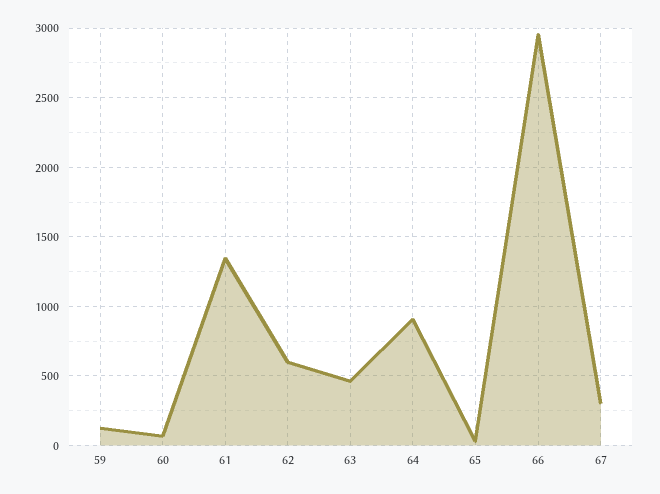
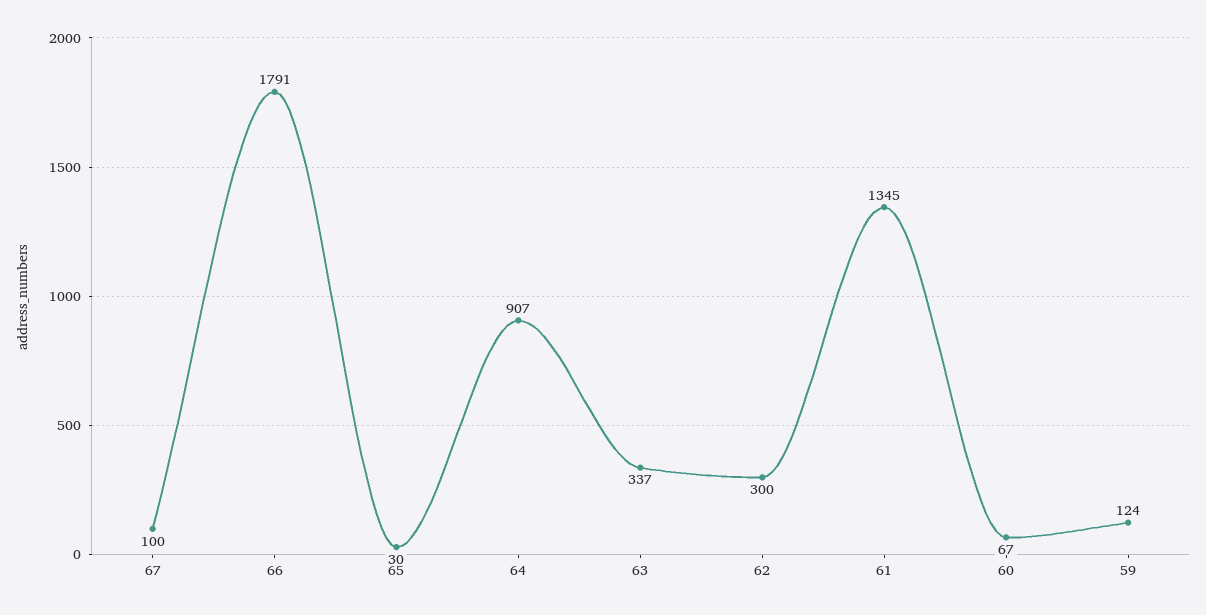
  {
    "59": 124,
    "60": 67,
    "61": 1345,
-   "62": 600,
+   "62": 300,
-   "63": 450,
+   "63": 337,
    "64": 907,
    "65": 30,
-   "66": 2950,
+   "66": 1791,
-   "67": 300
+   "67": 100
  }

